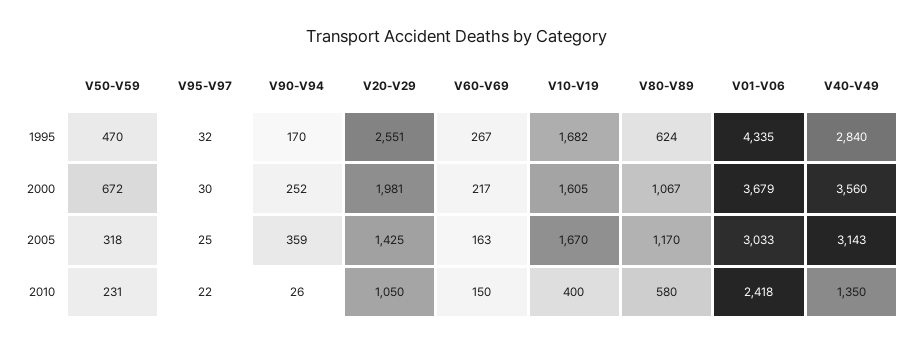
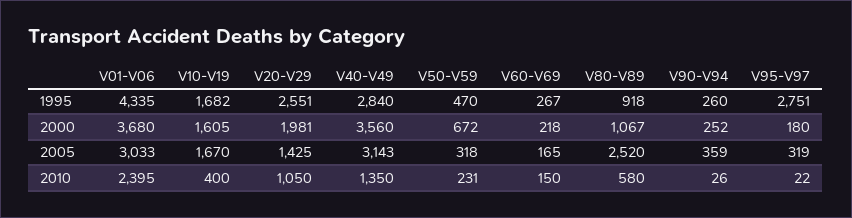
  {
    "V50-V59": {
      "1995": 470,
      "2000": 672,
      "2005": 318,
      "2010": 231
    },
    "V95-V97": {
-     "1995": 32,
+     "1995": 2751,
-     "2000": 30,
+     "2000": 180,
-     "2005": 25,
+     "2005": 319,
      "2010": 22
    },
    "V90-V94": {
-     "1995": 170,
+     "1995": 260,
      "2000": 252,
      "2005": 359,
      "2010": 26
    },
    "V20-V29": {
      "1995": 2551,
      "2000": 1981,
      "2005": 1425,
      "2010": 1050
    },
    "V60-V69": {
      "1995": 267,
-     "2000": 217,
+     "2000": 218,
-     "2005": 163,
+     "2005": 165,
      "2010": 150
    },
    "V10-V19": {
      "1995": 1682,
      "2000": 1605,
      "2005": 1670,
      "2010": 400
    },
    "V80-V89": {
-     "1995": 624,
+     "1995": 918,
      "2000": 1067,
-     "2005": 1170,
+     "2005": 2520,
      "2010": 580
    },
    "V01-V06": {
      "1995": 4335,
-     "2000": 3679,
+     "2000": 3680,
      "2005": 3033,
-     "2010": 2418
+     "2010": 2395
    },
    "V40-V49": {
      "1995": 2840,
      "2000": 3560,
      "2005": 3143,
      "2010": 1350
    }
  }

